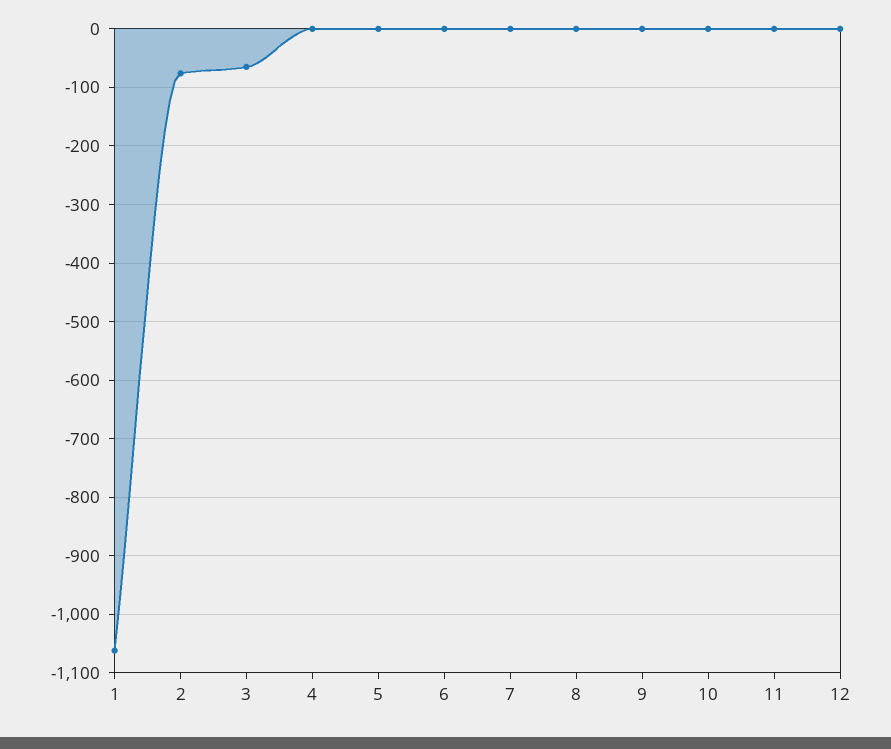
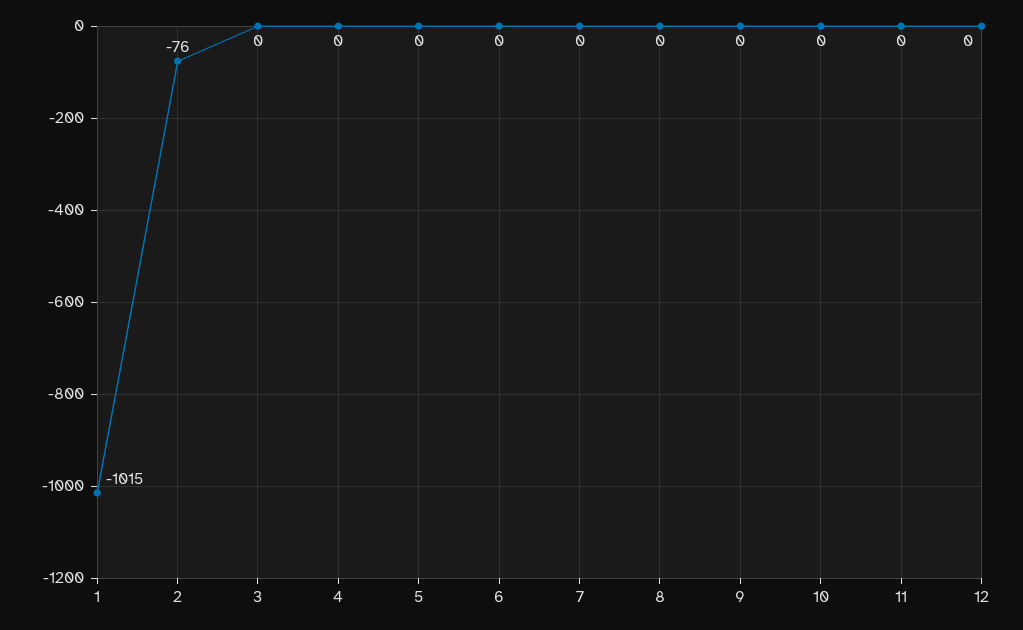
  {
-   "1": -1060,
+   "1": -1015,
    "2": -76,
-   "3": -60,
+   "3": 0,
    "4": 0,
    "5": 0,
    "6": 0,
    "7": 0,
    "8": 0,
    "9": 0,
    "10": 0,
    "11": 0,
    "12": 0
  }

